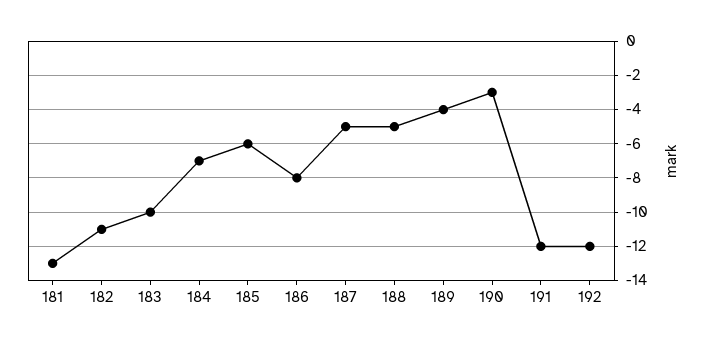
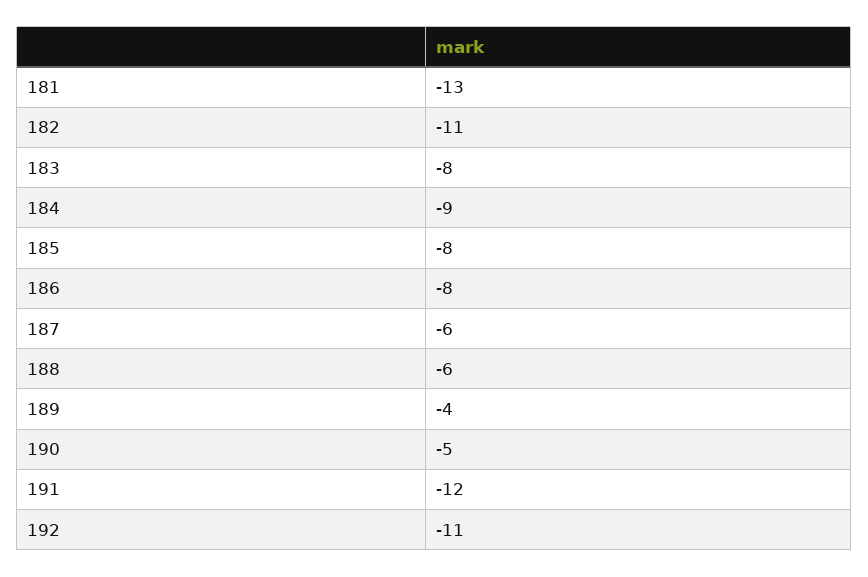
  {
    "181": -13,
    "182": -11,
-   "183": -10,
+   "183": -8,
-   "184": -7,
+   "184": -9,
-   "185": -6,
+   "185": -8,
    "186": -8,
-   "187": -5,
+   "187": -6,
-   "188": -5,
+   "188": -6,
    "189": -4,
-   "190": -3,
+   "190": -5,
    "191": -12,
-   "192": -12
+   "192": -11
  }

